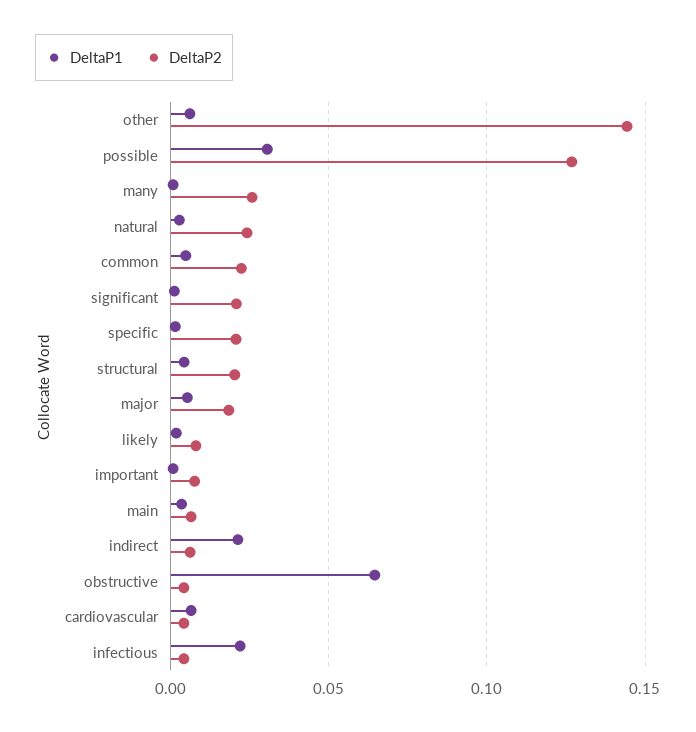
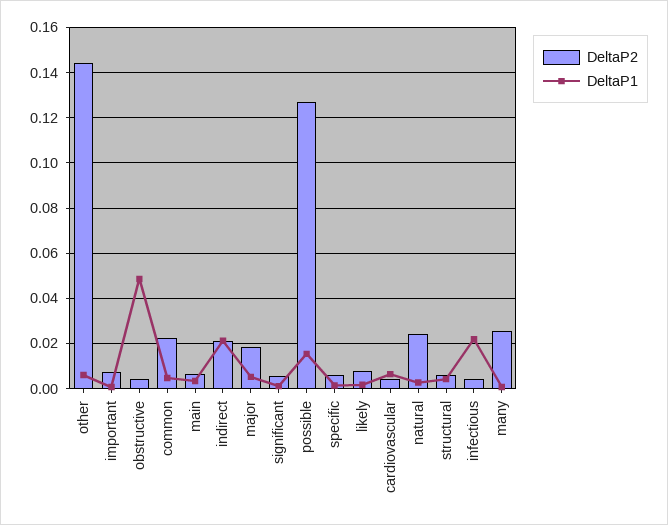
  {
    "DeltaP1": {
      "other": 0.005,
-     "possible": 0.03,
+     "possible": 0.015,
      "many": 0,
      "natural": 0.005,
      "common": 0.005,
      "significant": 0,
      "specific": 0,
      "structural": 0.005,
      "major": 0.005,
      "likely": 0,
      "important": 0,
      "main": 0.005,
      "indirect": 0.02,
-     "obstructive": 0.065,
+     "obstructive": 0.05,
      "cardiovascular": 0.005,
      "infectious": 0.02
    },
    "DeltaP2": {
      "other": 0.145,
      "possible": 0.125,
      "many": 0.025,
      "natural": 0.025,
      "common": 0.02,
-     "significant": 0.02,
+     "significant": 0.005,
-     "specific": 0.02,
+     "specific": 0.005,
-     "structural": 0.02,
+     "structural": 0.005,
      "major": 0.02,
      "likely": 0.01,
      "important": 0.01,
      "main": 0.005,
-     "indirect": 0.005,
+     "indirect": 0.02,
      "obstructive": 0.005,
      "cardiovascular": 0.005,
      "infectious": 0.005
    }
  }

